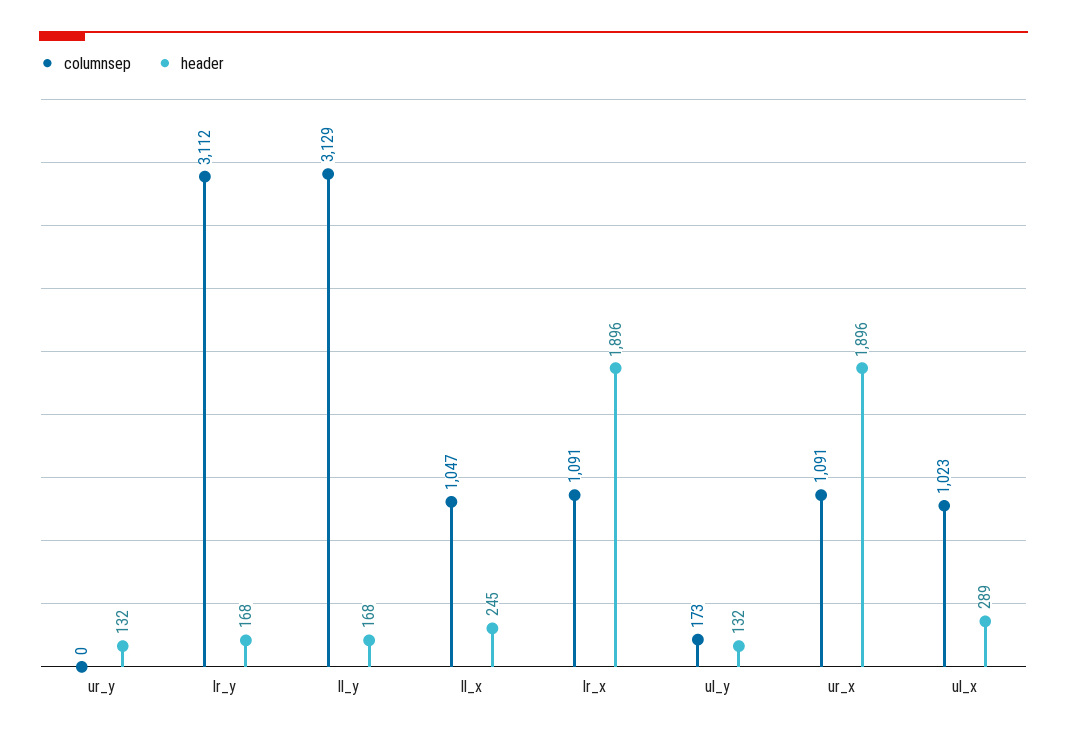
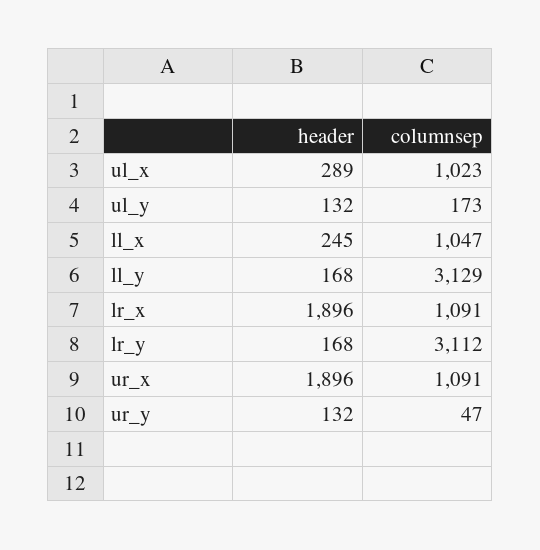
  {
    "columnsep": {
-     "ur_y": 0,
+     "ur_y": 47,
      "lr_y": 3112,
      "ll_y": 3129,
      "ll_x": 1047,
      "lr_x": 1091,
      "ul_y": 173,
      "ur_x": 1091,
      "ul_x": 1023
    },
    "header": {
      "ur_y": 132,
      "lr_y": 168,
      "ll_y": 168,
      "ll_x": 245,
      "lr_x": 1896,
      "ul_y": 132,
      "ur_x": 1896,
      "ul_x": 289
    }
  }

